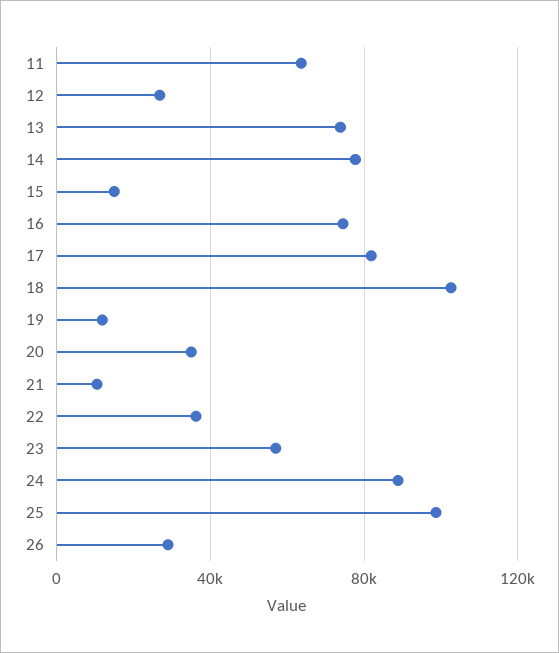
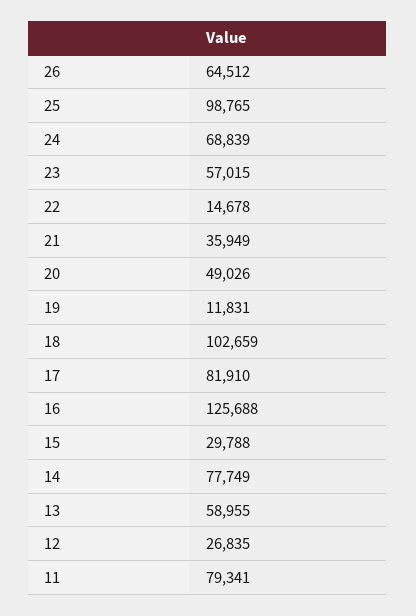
  {
-   "11": 65000,
+   "11": 79341,
    "12": 26835,
-   "13": 75000,
+   "13": 58955,
    "14": 77749,
-   "15": 15000,
+   "15": 29788,
-   "16": 75000,
+   "16": 125688,
    "17": 81910,
    "18": 102659,
    "19": 11831,
-   "20": 35000,
+   "20": 49026,
-   "21": 10000,
+   "21": 35949,
-   "22": 35000,
+   "22": 14678,
    "23": 57015,
-   "24": 90000,
+   "24": 68839,
    "25": 98765,
-   "26": 30000
+   "26": 64512
  }

